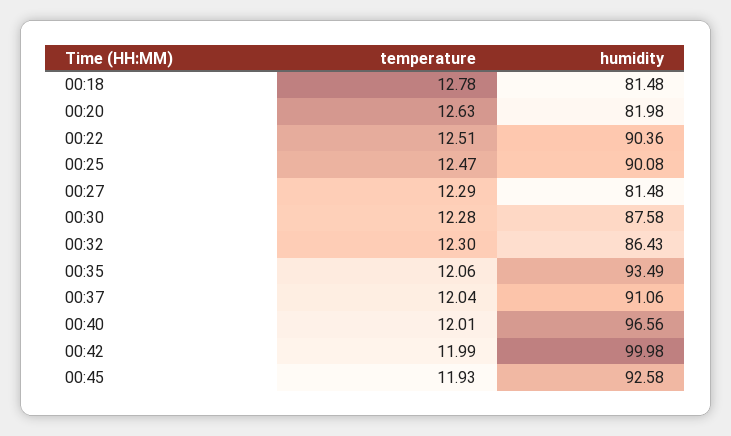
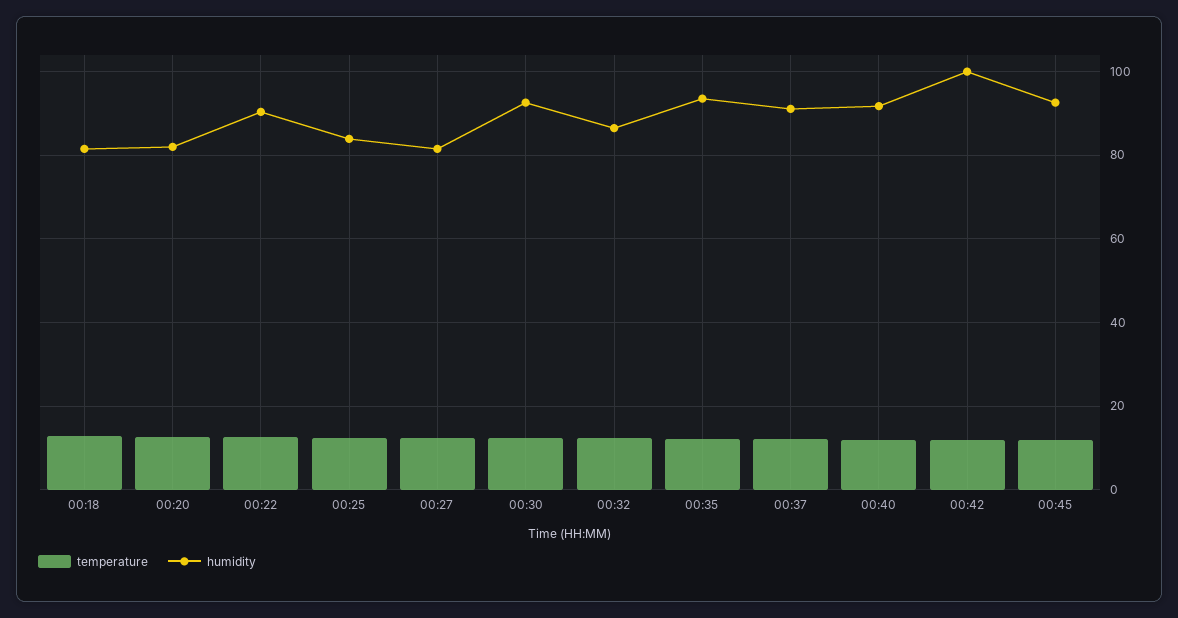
  {
    "temperature": {
      "00:18": 12.78,
      "00:20": 12.63,
      "00:22": 12.51,
      "00:25": 12.47,
      "00:27": 12.29,
      "00:30": 12.28,
      "00:32": 12.3,
      "00:35": 12.06,
      "00:37": 12.04,
      "00:40": 12.01,
      "00:42": 11.99,
      "00:45": 11.93
    },
    "humidity": {
      "00:18": 81.48,
      "00:20": 81.98,
      "00:22": 90.36,
-     "00:25": 90.08,
+     "00:25": 84,
      "00:27": 81.48,
-     "00:30": 87.58,
+     "00:30": 92,
      "00:32": 86.43,
      "00:35": 93.49,
      "00:37": 91.06,
-     "00:40": 96.56,
+     "00:40": 92,
      "00:42": 99.98,
      "00:45": 92.58
    }
  }

